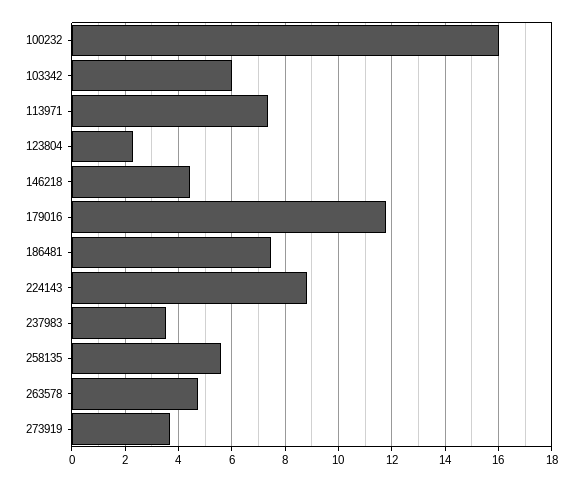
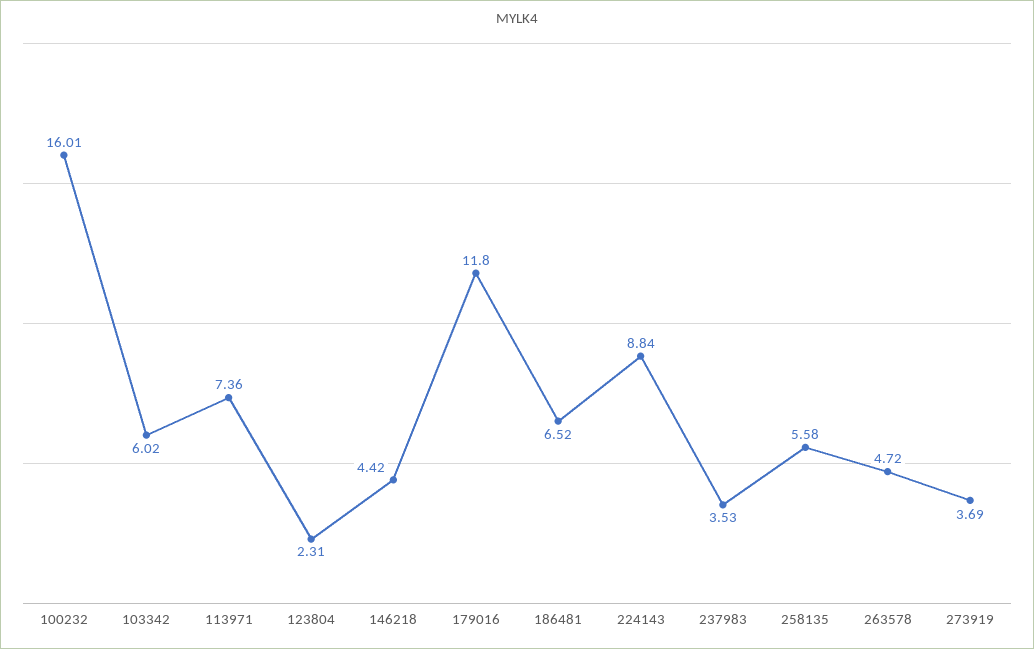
  {
    "100232": 16.01,
    "103342": 6.02,
    "113971": 7.36,
    "123804": 2.31,
    "146218": 4.42,
    "179016": 11.8,
-   "186481": 7.5,
+   "186481": 6.52,
    "224143": 8.84,
    "237983": 3.53,
    "258135": 5.58,
    "263578": 4.72,
    "273919": 3.69
  }

